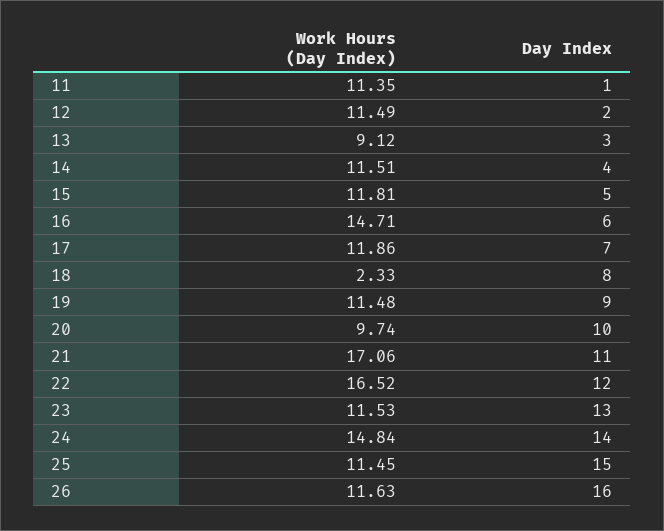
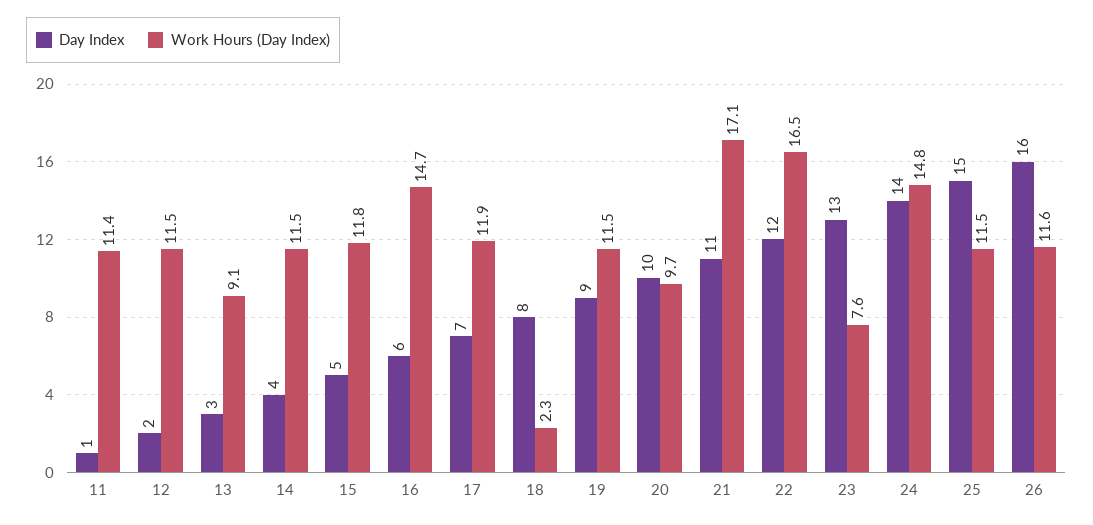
  {
    "Work Hours (Day Index)": {
      "11": 11.35,
      "12": 11.49,
      "13": 9.12,
      "14": 11.51,
      "15": 11.81,
      "16": 14.71,
      "17": 11.86,
      "18": 2.33,
      "19": 11.48,
      "20": 9.74,
      "21": 17.06,
      "22": 16.52,
-     "23": 11.53,
+     "23": 7.6,
      "24": 14.84,
      "25": 11.45,
      "26": 11.63
    },
    "Day Index": {
      "11": 1,
      "12": 2,
      "13": 3,
      "14": 4,
      "15": 5,
      "16": 6,
      "17": 7,
      "18": 8,
      "19": 9,
      "20": 10,
      "21": 11,
      "22": 12,
      "23": 13,
      "24": 14,
      "25": 15,
      "26": 16
    }
  }

